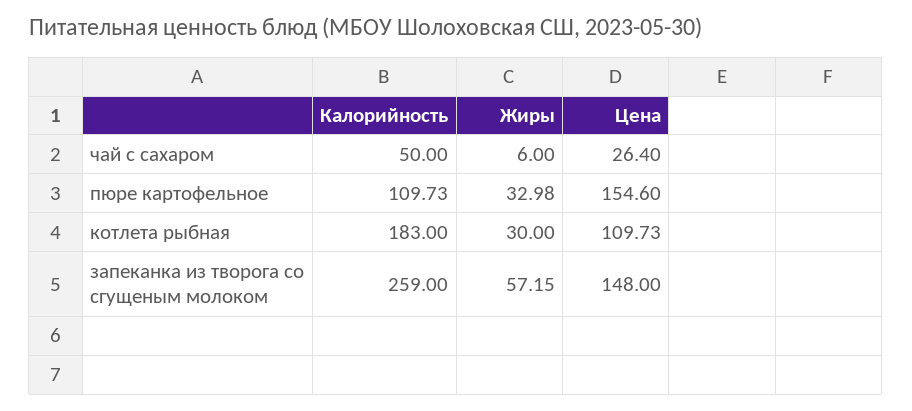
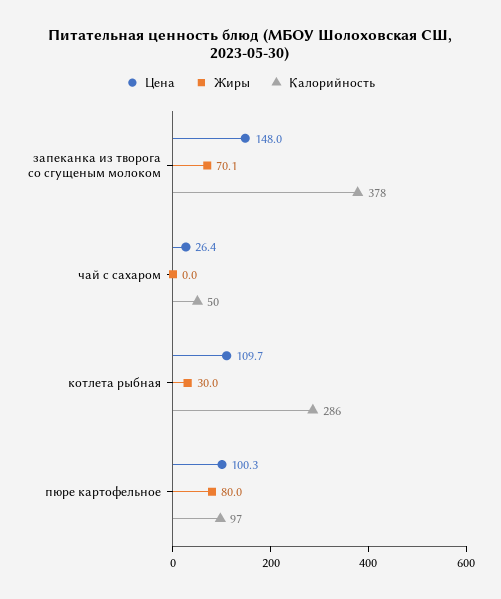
  {
    "Калорийность": {
      "чай с сахаром": 50,
-     "пюре картофельное": 109.73,
+     "пюре картофельное": 97,
-     "котлета рыбная": 183,
+     "котлета рыбная": 286,
-     "запеканка из творога со сгущеным молоком": 259
+     "запеканка из творога со сгущеным молоком": 378
    },
    "Жиры": {
-     "чай с сахаром": 6,
+     "чай с сахаром": 0,
-     "пюре картофельное": 32.98,
+     "пюре картофельное": 80,
      "котлета рыбная": 30,
-     "запеканка из творога со сгущеным молоком": 57.15
+     "запеканка из творога со сгущеным молоком": 70.1
    },
    "Цена": {
      "чай с сахаром": 26.4,
-     "пюре картофельное": 154.6,
+     "пюре картофельное": 100.3,
      "котлета рыбная": 109.73,
      "запеканка из творога со сгущеным молоком": 148
    }
  }

